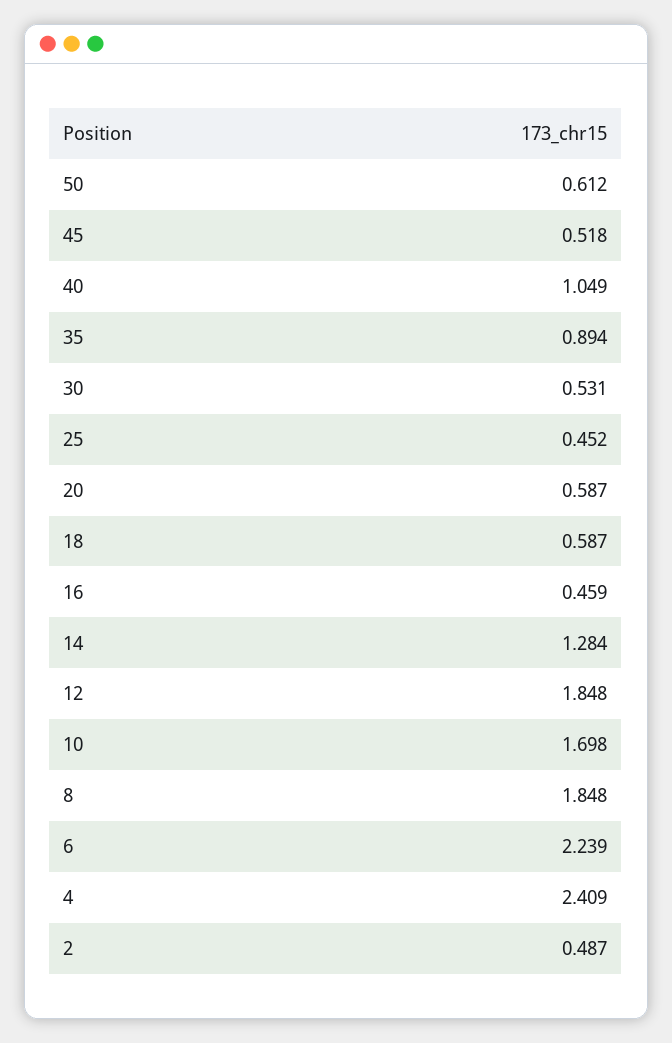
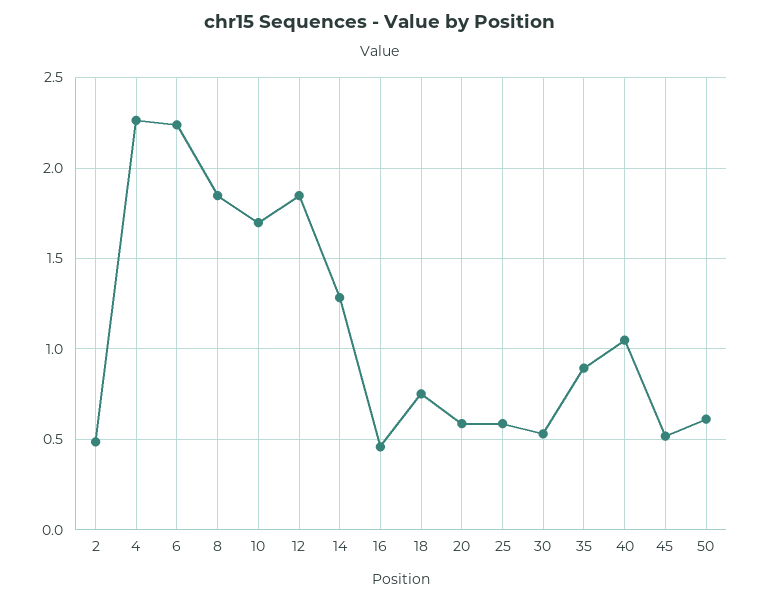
  {
    "50": 0.612,
    "45": 0.518,
    "40": 1.049,
    "35": 0.894,
    "30": 0.531,
-   "25": 0.452,
+   "25": 0.6,
    "20": 0.587,
-   "18": 0.587,
+   "18": 0.75,
    "16": 0.459,
    "14": 1.284,
    "12": 1.848,
    "10": 1.698,
    "8": 1.848,
    "6": 2.239,
-   "4": 2.409,
+   "4": 2.25,
    "2": 0.487
  }

